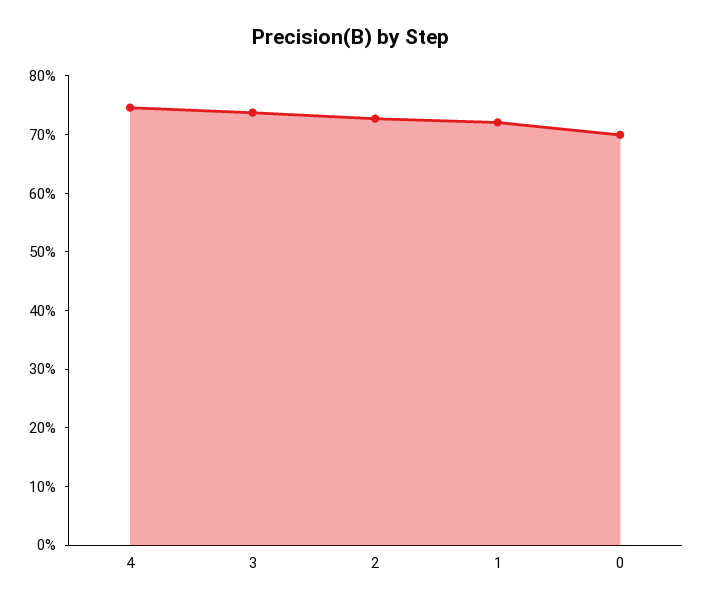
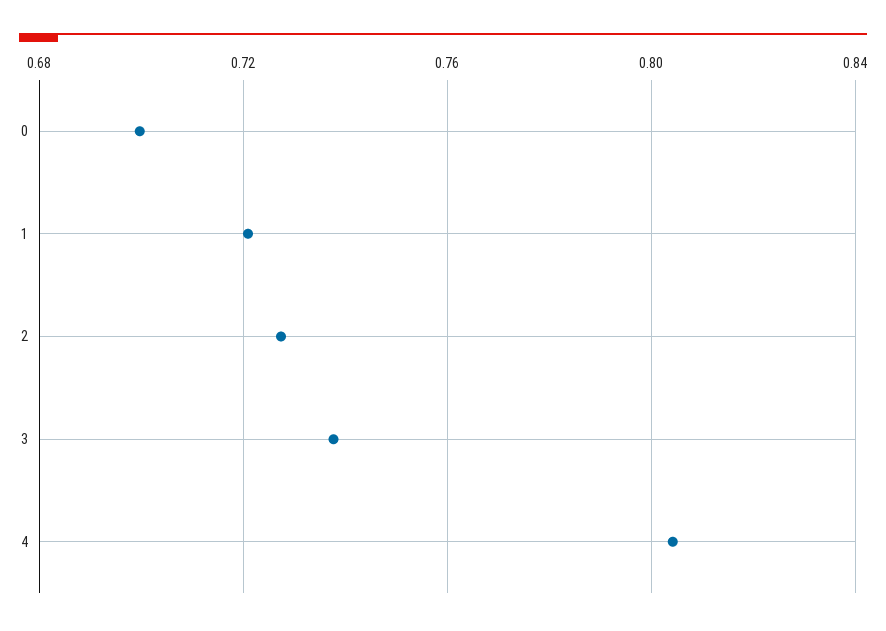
  {
-   "4": 0.74,
+   "4": 0.805,
    "3": 0.74,
    "2": 0.725,
    "1": 0.72,
    "0": 0.7
  }

